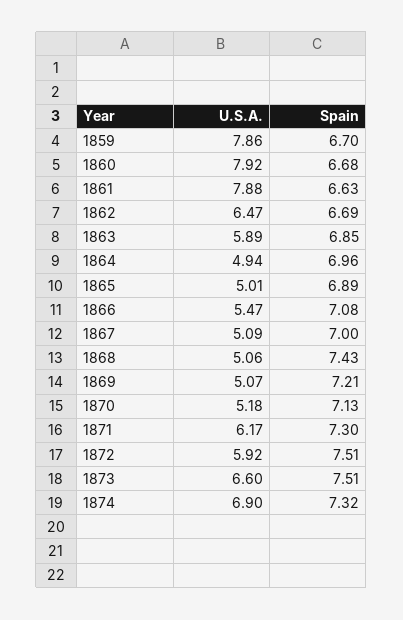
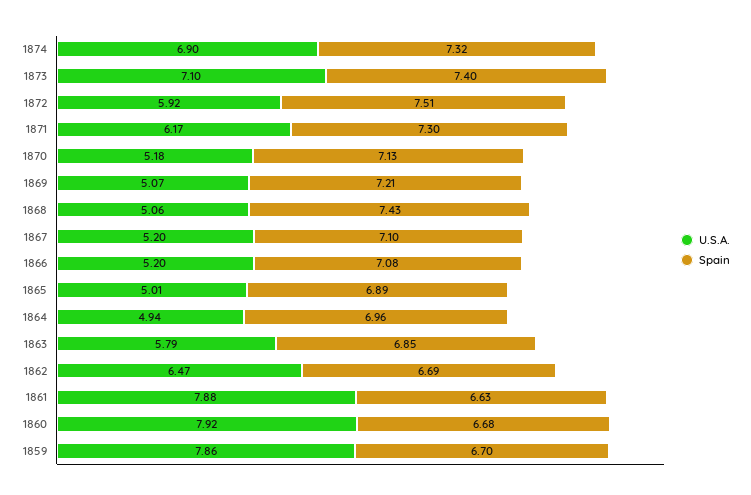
  {
    "U.S.A.": {
      "1859": 7.86,
      "1860": 7.92,
      "1861": 7.88,
      "1862": 6.47,
-     "1863": 5.89,
+     "1863": 5.79,
      "1864": 4.94,
      "1865": 5.01,
-     "1866": 5.47,
+     "1866": 5.2,
-     "1867": 5.09,
+     "1867": 5.2,
      "1868": 5.06,
      "1869": 5.07,
      "1870": 5.18,
      "1871": 6.17,
      "1872": 5.92,
-     "1873": 6.6,
+     "1873": 7.1,
      "1874": 6.9
    },
    "Spain": {
      "1859": 6.7,
      "1860": 6.68,
      "1861": 6.63,
      "1862": 6.69,
      "1863": 6.85,
      "1864": 6.96,
      "1865": 6.89,
      "1866": 7.08,
-     "1867": 7,
+     "1867": 7.1,
      "1868": 7.43,
      "1869": 7.21,
      "1870": 7.13,
      "1871": 7.3,
      "1872": 7.51,
-     "1873": 7.51,
+     "1873": 7.4,
      "1874": 7.32
    }
  }

